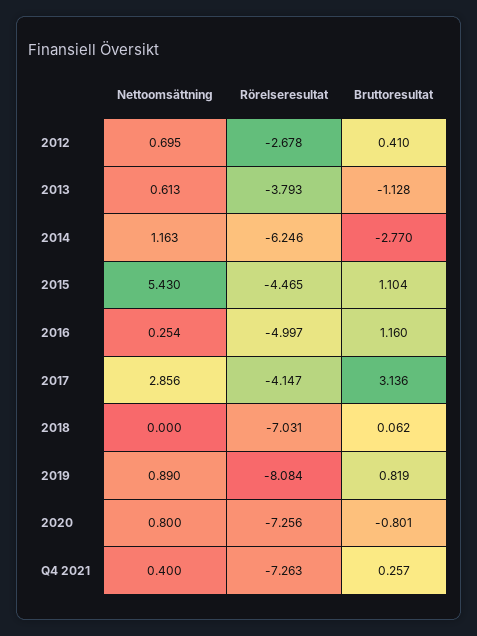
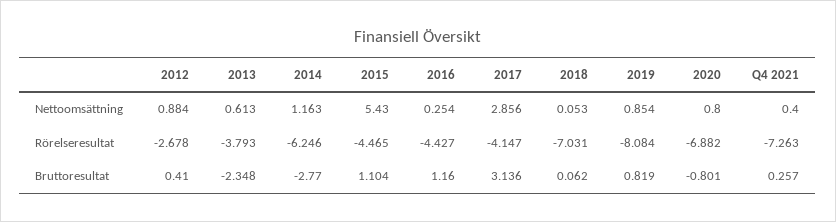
  {
    "Nettoomsättning": {
-     "2012": 0.695,
+     "2012": 0.884,
      "2013": 0.613,
      "2014": 1.163,
      "2015": 5.43,
      "2016": 0.254,
      "2017": 2.856,
-     "2018": 0,
+     "2018": 0.053,
-     "2019": 0.89,
+     "2019": 0.854,
      "2020": 0.8,
      "Q4 2021": 0.4
    },
    "Rörelseresultat": {
      "2012": -2.678,
      "2013": -3.793,
      "2014": -6.246,
      "2015": -4.465,
-     "2016": -4.997,
+     "2016": -4.427,
      "2017": -4.147,
      "2018": -7.031,
      "2019": -8.084,
-     "2020": -7.256,
+     "2020": -6.882,
      "Q4 2021": -7.263
    },
    "Bruttoresultat": {
      "2012": 0.41,
-     "2013": -1.128,
+     "2013": -2.348,
      "2014": -2.77,
      "2015": 1.104,
      "2016": 1.16,
      "2017": 3.136,
      "2018": 0.062,
      "2019": 0.819,
      "2020": -0.801,
      "Q4 2021": 0.257
    }
  }

